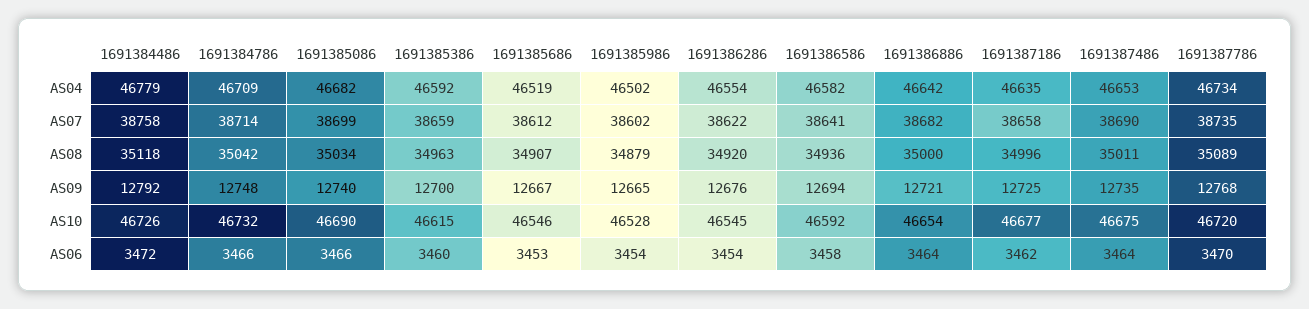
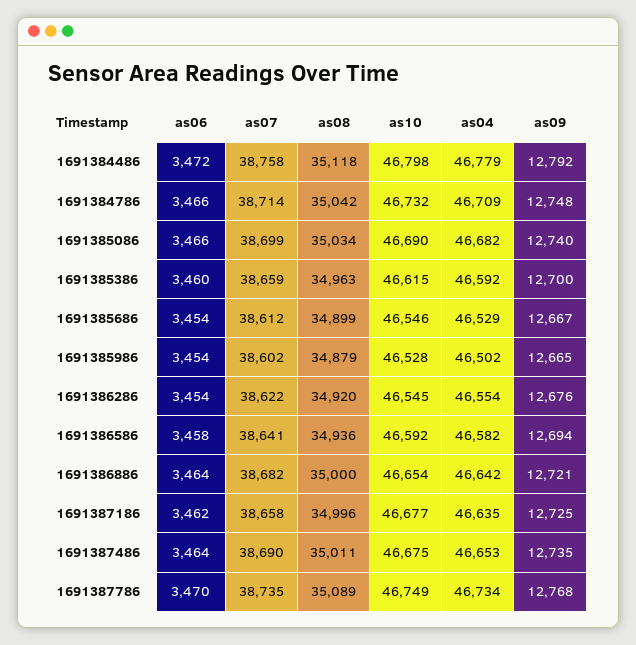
  {
    "1691384486": {
      "AS04": 46779,
      "AS07": 38758,
      "AS08": 35118,
      "AS09": 12792,
-     "AS10": 46726,
+     "AS10": 46798,
      "AS06": 3472
    },
    "1691384786": {
      "AS04": 46709,
      "AS07": 38714,
      "AS08": 35042,
      "AS09": 12748,
      "AS10": 46732,
      "AS06": 3466
    },
    "1691385086": {
      "AS04": 46682,
      "AS07": 38699,
      "AS08": 35034,
      "AS09": 12740,
      "AS10": 46690,
      "AS06": 3466
    },
    "1691385386": {
      "AS04": 46592,
      "AS07": 38659,
      "AS08": 34963,
      "AS09": 12700,
      "AS10": 46615,
      "AS06": 3460
    },
    "1691385686": {
-     "AS04": 46519,
+     "AS04": 46529,
      "AS07": 38612,
-     "AS08": 34907,
+     "AS08": 34899,
      "AS09": 12667,
      "AS10": 46546,
-     "AS06": 3453
+     "AS06": 3454
    },
    "1691385986": {
      "AS04": 46502,
      "AS07": 38602,
      "AS08": 34879,
      "AS09": 12665,
      "AS10": 46528,
      "AS06": 3454
    },
    "1691386286": {
      "AS04": 46554,
      "AS07": 38622,
      "AS08": 34920,
      "AS09": 12676,
      "AS10": 46545,
      "AS06": 3454
    },
    "1691386586": {
      "AS04": 46582,
      "AS07": 38641,
      "AS08": 34936,
      "AS09": 12694,
      "AS10": 46592,
      "AS06": 3458
    },
    "1691386886": {
      "AS04": 46642,
      "AS07": 38682,
      "AS08": 35000,
      "AS09": 12721,
      "AS10": 46654,
      "AS06": 3464
    },
    "1691387186": {
      "AS04": 46635,
      "AS07": 38658,
      "AS08": 34996,
      "AS09": 12725,
      "AS10": 46677,
      "AS06": 3462
    },
    "1691387486": {
      "AS04": 46653,
      "AS07": 38690,
      "AS08": 35011,
      "AS09": 12735,
      "AS10": 46675,
      "AS06": 3464
    },
    "1691387786": {
      "AS04": 46734,
      "AS07": 38735,
      "AS08": 35089,
      "AS09": 12768,
-     "AS10": 46720,
+     "AS10": 46749,
      "AS06": 3470
    }
  }

